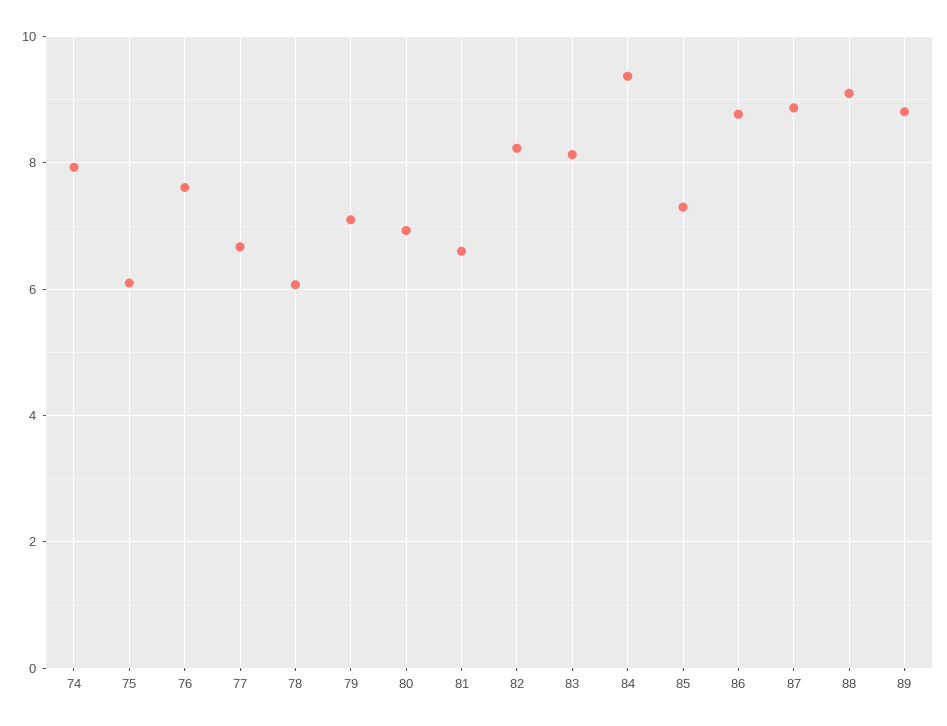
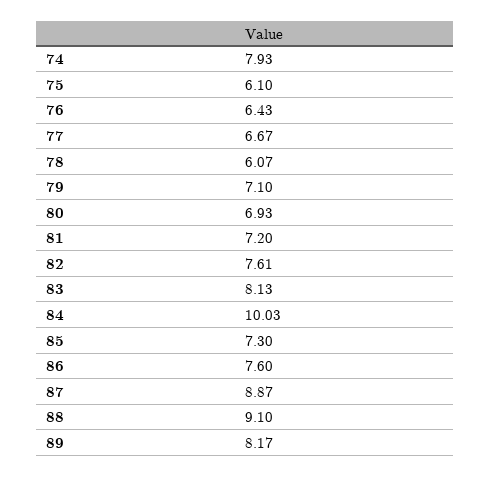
  {
    "74": 7.93,
    "75": 6.1,
-   "76": 7.6,
+   "76": 6.43,
    "77": 6.67,
    "78": 6.07,
    "79": 7.1,
    "80": 6.93,
-   "81": 6.6,
+   "81": 7.2,
-   "82": 8.2,
+   "82": 7.61,
    "83": 8.13,
-   "84": 9.4,
+   "84": 10.03,
    "85": 7.3,
-   "86": 8.8,
+   "86": 7.6,
    "87": 8.87,
    "88": 9.1,
-   "89": 8.8
+   "89": 8.17
  }

